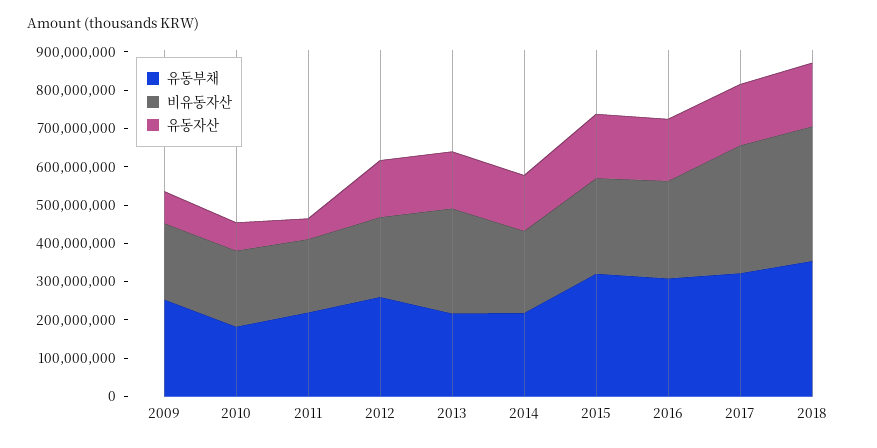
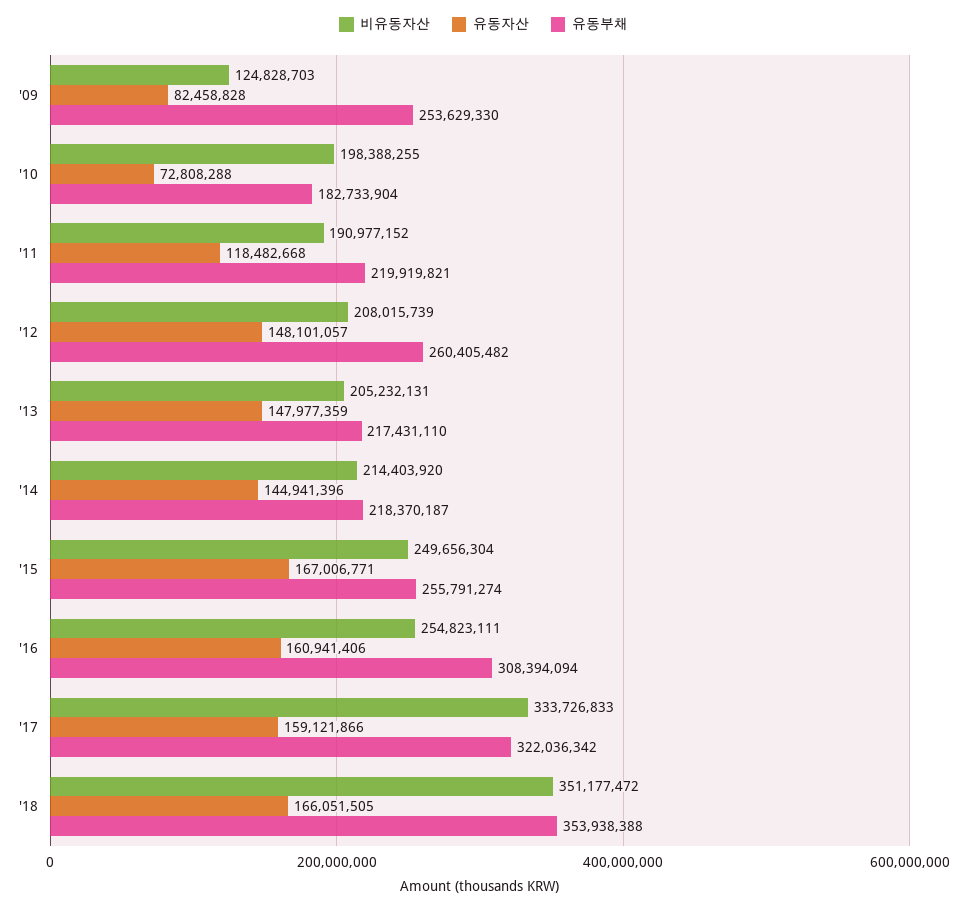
  {
    "유동부채": {
      "2009": 253629330,
      "2010": 182733904,
      "2011": 219919821,
      "2012": 260405482,
      "2013": 217431110,
      "2014": 218370187,
-     "2015": 325000000,
+     "2015": 255791274,
      "2016": 308394094,
      "2017": 322036342,
      "2018": 353938388
    },
    "비유동자산": {
-     "2009": 200000000,
+     "2009": 124828703,
      "2010": 198388255,
      "2011": 190977152,
      "2012": 208015739,
-     "2013": 275000000,
+     "2013": 205232131,
      "2014": 214403920,
      "2015": 249656304,
      "2016": 254823111,
      "2017": 333726833,
      "2018": 351177472
    },
    "유동자산": {
      "2009": 82458828,
      "2010": 72808288,
-     "2011": 50000000,
+     "2011": 118482668,
      "2012": 148101057,
      "2013": 147977359,
      "2014": 144941396,
      "2015": 167006771,
      "2016": 160941406,
      "2017": 159121866,
      "2018": 166051505
    }
  }

